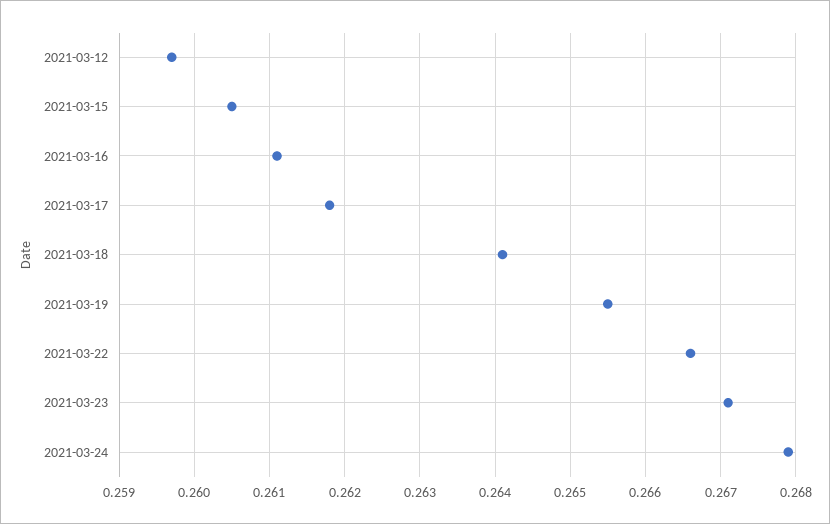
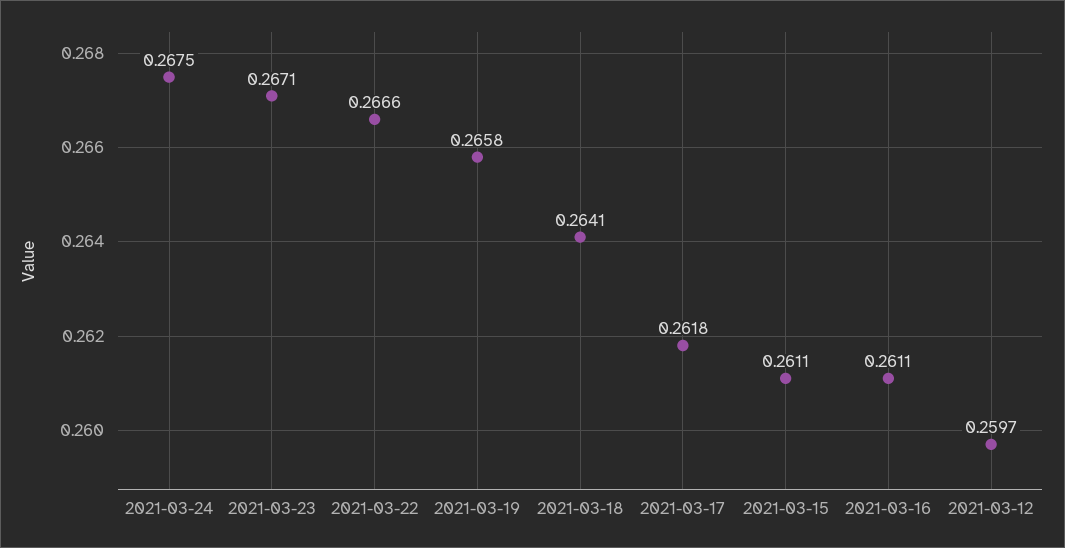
  {
    "2021-03-12": 0.2597,
-   "2021-03-15": 0.2605,
+   "2021-03-15": 0.2611,
    "2021-03-16": 0.2611,
    "2021-03-17": 0.2618,
    "2021-03-18": 0.2641,
-   "2021-03-19": 0.2655,
+   "2021-03-19": 0.2658,
    "2021-03-22": 0.2666,
    "2021-03-23": 0.2671,
-   "2021-03-24": 0.2679
+   "2021-03-24": 0.2675
  }

